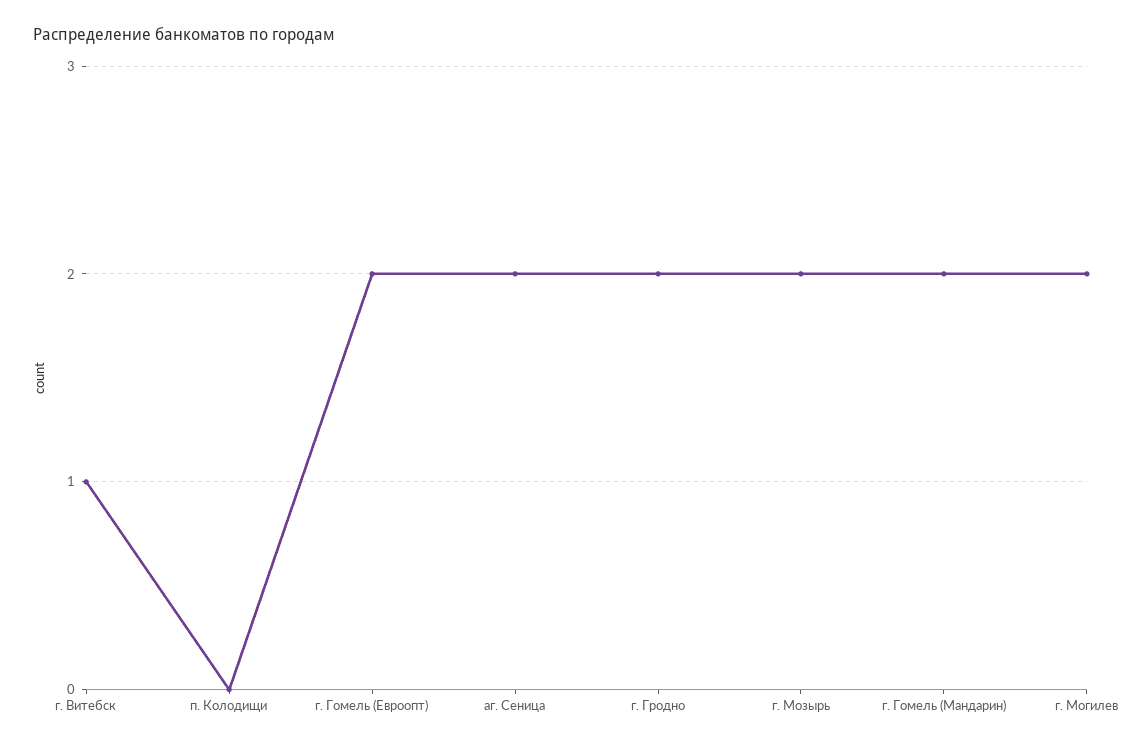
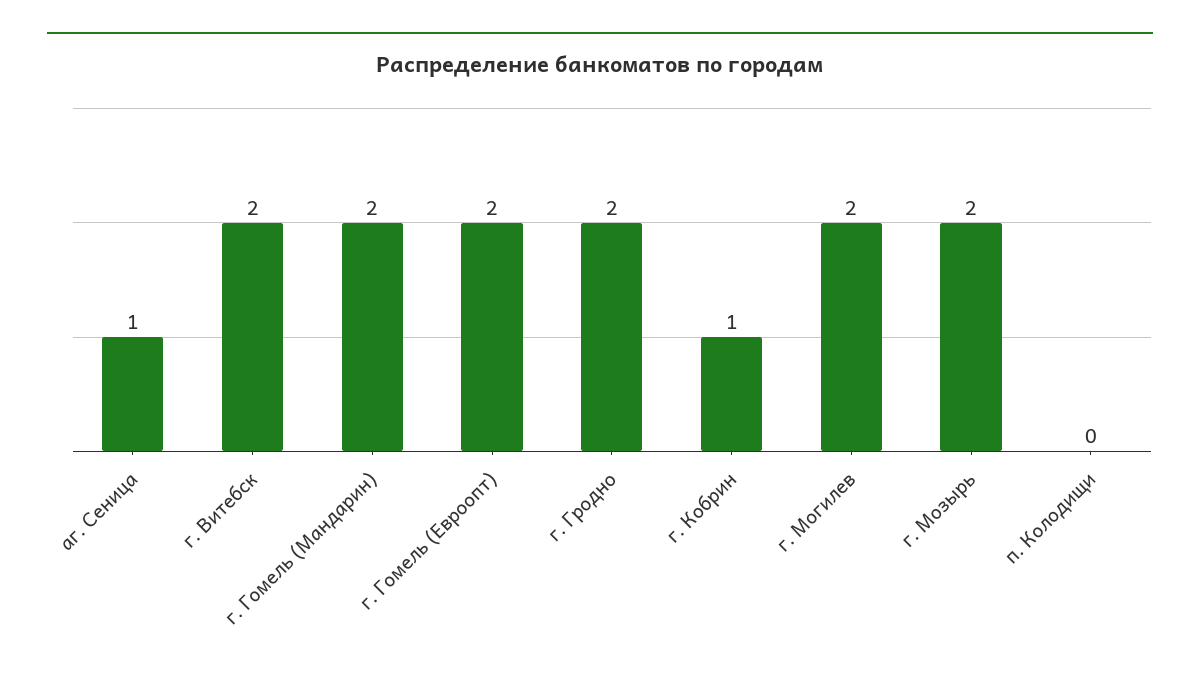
  {
-   "г. Витебск": 1,
+   "г. Витебск": 2,
    "п. Колодищи": 0,
    "г. Гомель (Евроопт)": 2,
-   "аг. Сеница": 2,
+   "аг. Сеница": 1,
    "г. Гродно": 2,
    "г. Мозырь": 2,
    "г. Гомель (Мандарин)": 2,
-   "г. Могилев": 2
+   "г. Могилев": 2,
+   "г. Кобрин": 1
  }

